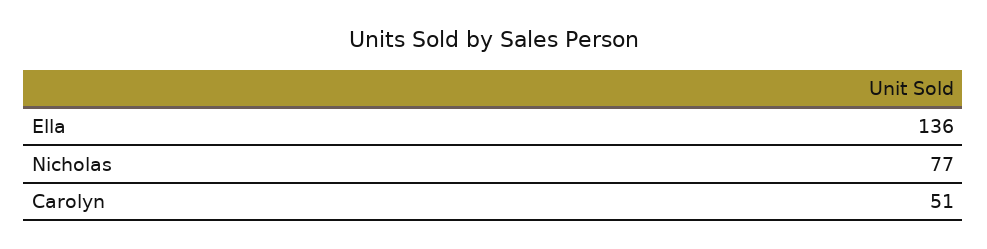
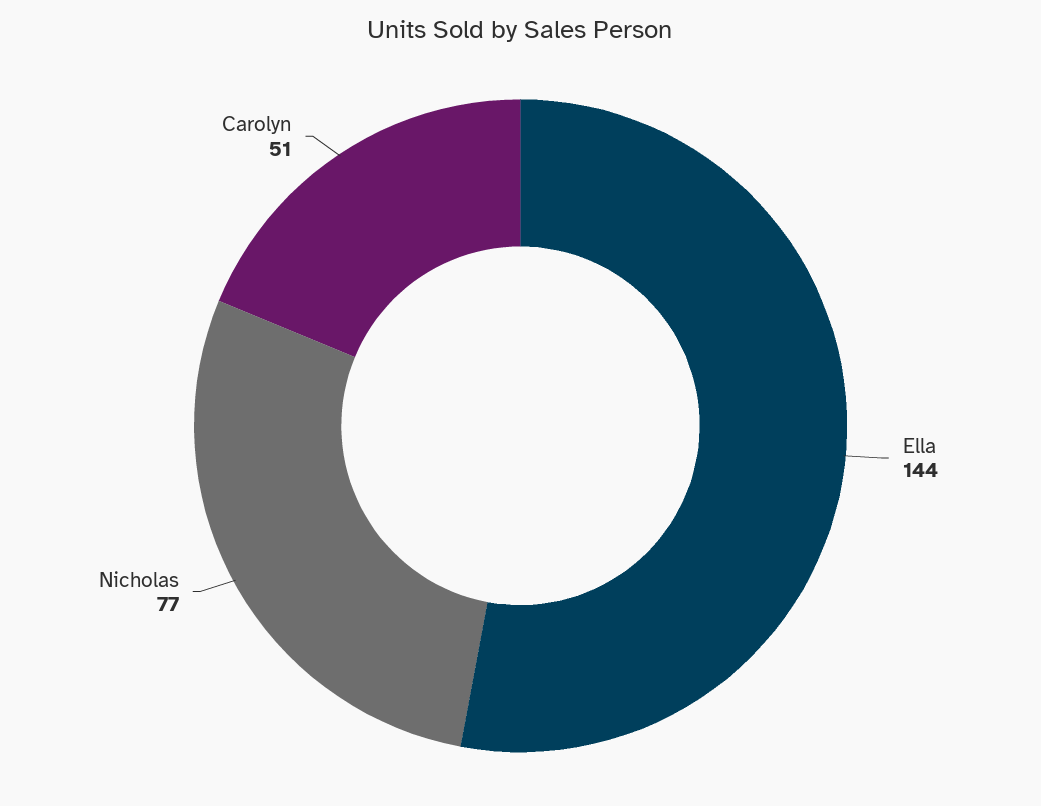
  {
-   "Ella": 136,
+   "Ella": 144,
    "Nicholas": 77,
    "Carolyn": 51
  }

